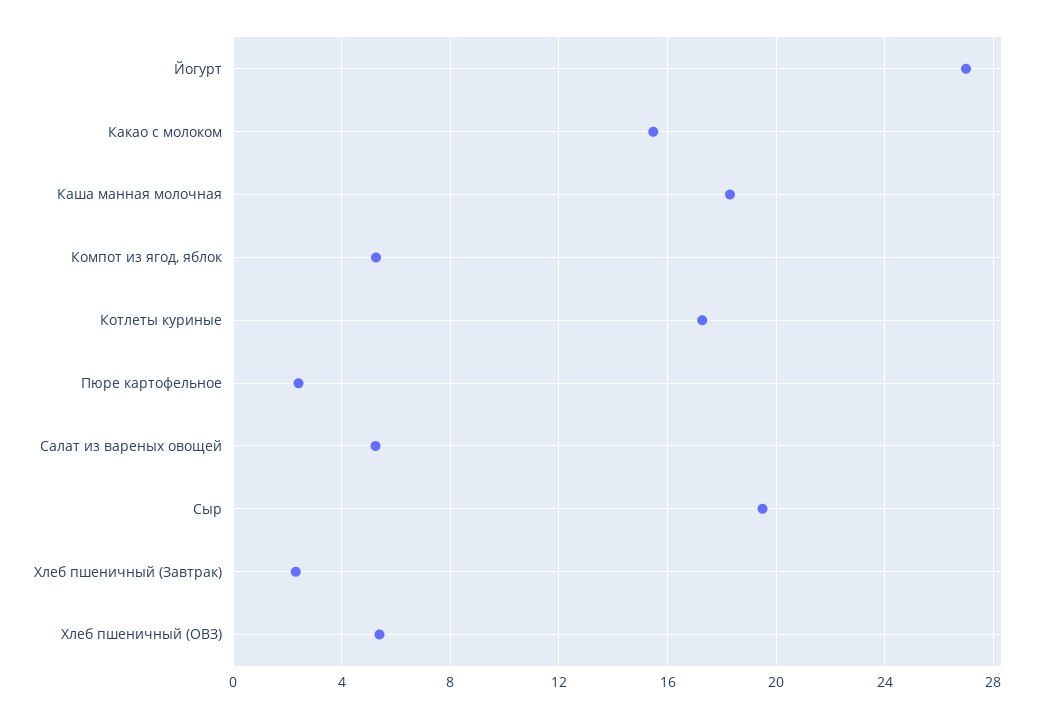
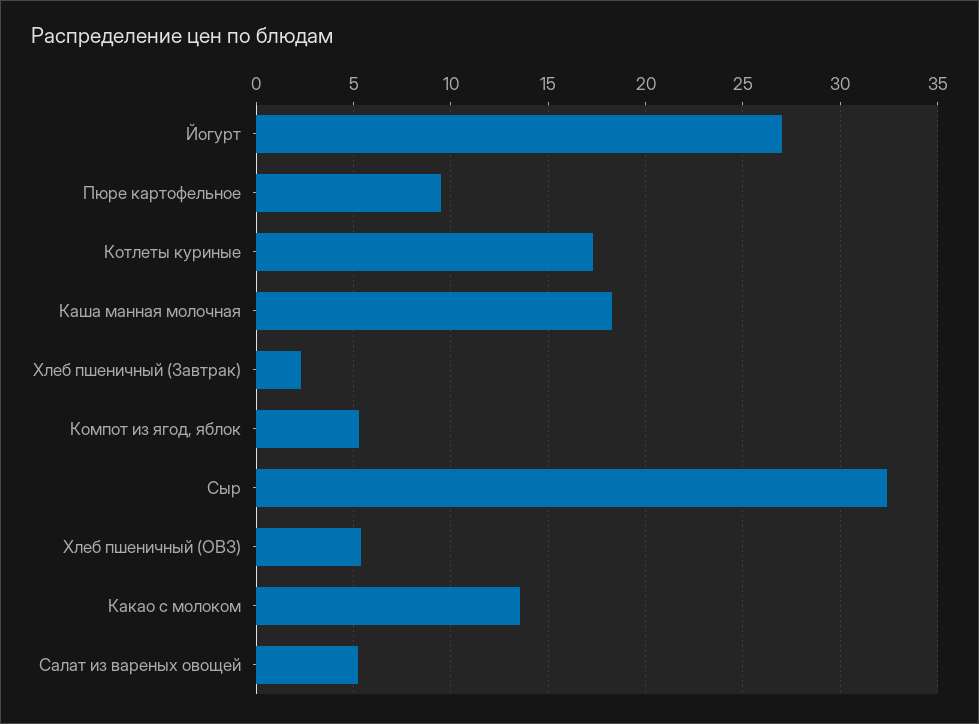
  {
    "Йогурт": 27,
-   "Какао с молоком": 15.5,
+   "Какао с молоком": 13.5,
    "Каша манная молочная": 18.5,
    "Компот из ягод, яблок": 5.5,
    "Котлеты куриные": 17.5,
-   "Пюре картофельное": 2.5,
+   "Пюре картофельное": 9.5,
    "Салат из вареных овощей": 5,
-   "Сыр": 19.5,
+   "Сыр": 32.5,
    "Хлеб пшеничный (Завтрак)": 2.5,
    "Хлеб пшеничный (ОВЗ)": 5.5
  }

